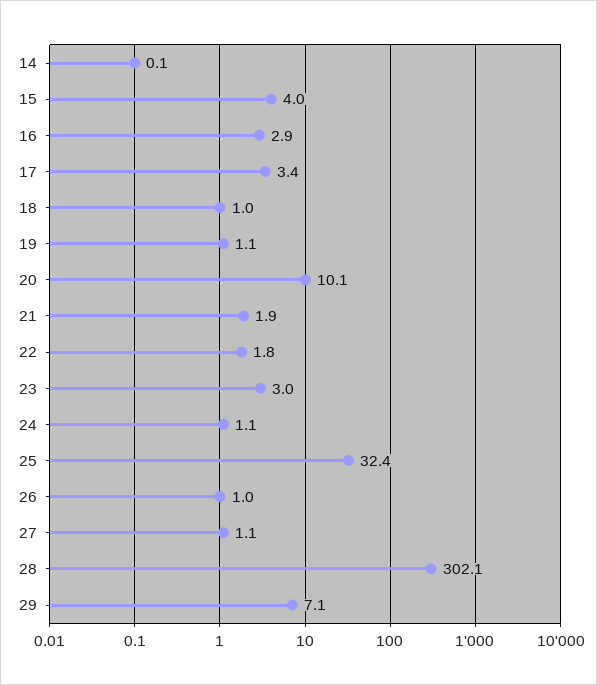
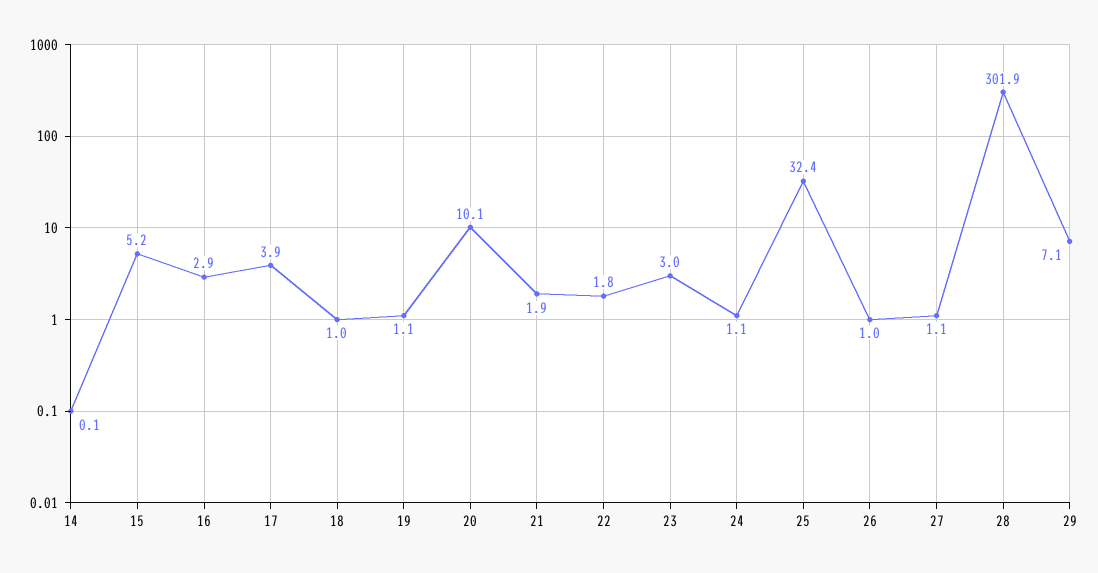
  {
    "14": 0.1,
-   "15": 4,
+   "15": 5.2,
    "16": 2.9,
-   "17": 3.4,
+   "17": 3.9,
    "18": 1,
    "19": 1.1,
    "20": 10.1,
    "21": 1.9,
    "22": 1.8,
    "23": 3,
    "24": 1.1,
    "25": 32.4,
    "26": 1,
    "27": 1.1,
-   "28": 302.1,
+   "28": 301.9,
    "29": 7.1
  }

